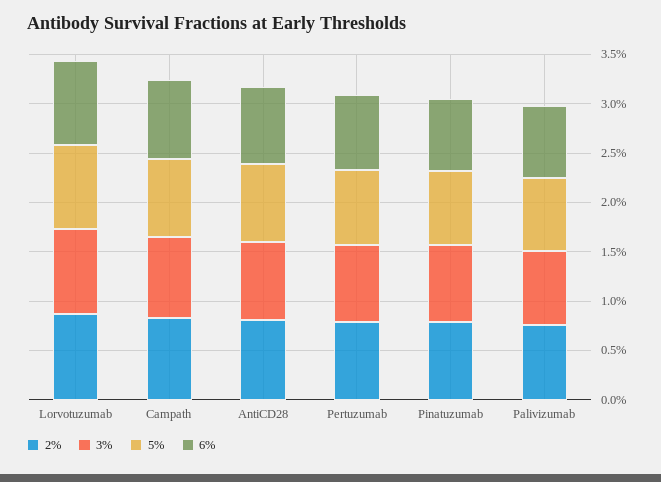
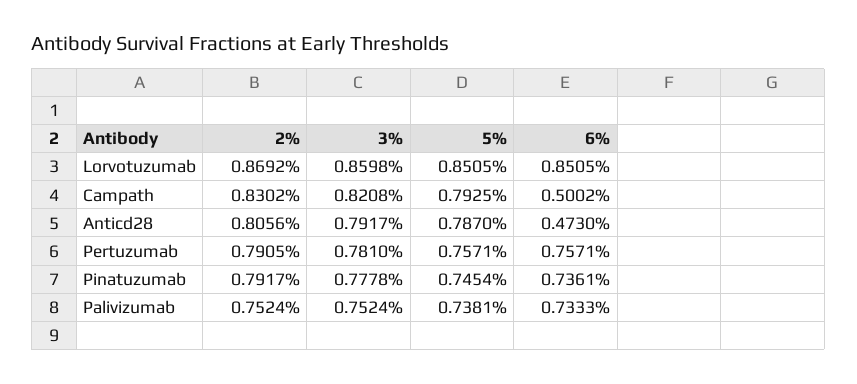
  {
    "2%": {
      "Lorvotuzumab": 0.8692,
      "Campath": 0.8302,
      "AntiCD28": 0.8056,
      "Pertuzumab": 0.7905,
      "Pinatuzumab": 0.7917,
      "Palivizumab": 0.7524
    },
    "3%": {
      "Lorvotuzumab": 0.8598,
      "Campath": 0.8208,
      "AntiCD28": 0.7917,
      "Pertuzumab": 0.781,
      "Pinatuzumab": 0.7778,
      "Palivizumab": 0.7524
    },
    "5%": {
      "Lorvotuzumab": 0.8505,
      "Campath": 0.7925,
      "AntiCD28": 0.787,
      "Pertuzumab": 0.7571,
      "Pinatuzumab": 0.7454,
      "Palivizumab": 0.7381
    },
    "6%": {
      "Lorvotuzumab": 0.8505,
-     "Campath": 0.8,
+     "Campath": 0.5002,
-     "AntiCD28": 0.8,
+     "AntiCD28": 0.473,
      "Pertuzumab": 0.7571,
      "Pinatuzumab": 0.7361,
      "Palivizumab": 0.7333
    }
  }

